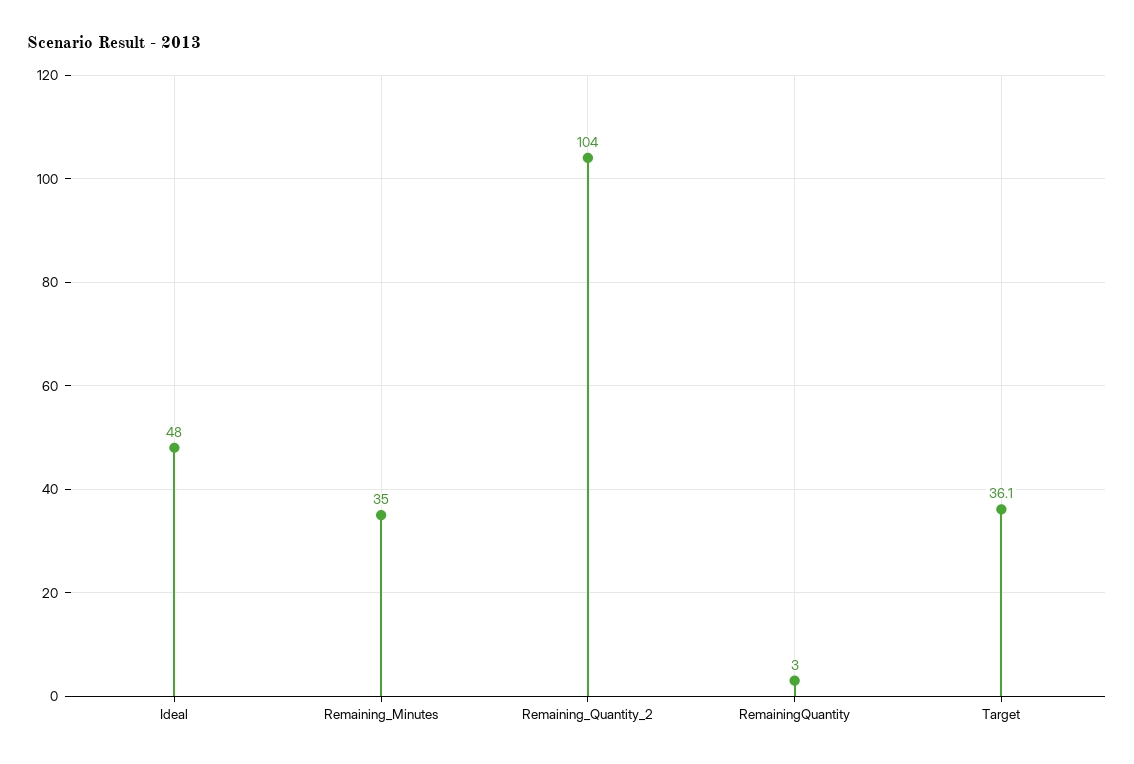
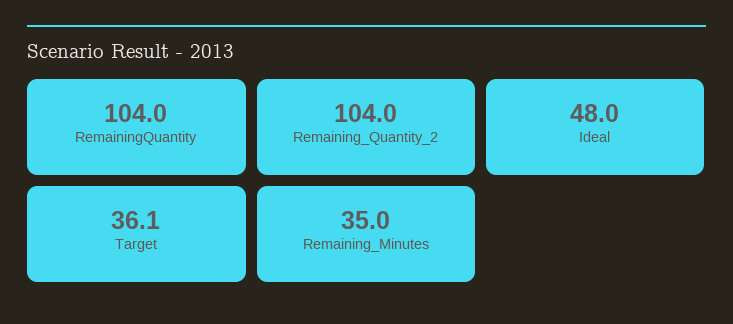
  {
    "Ideal": 48,
    "Remaining_Minutes": 35,
    "Remaining_Quantity_2": 104,
-   "RemainingQuantity": 3,
+   "RemainingQuantity": 104,
    "Target": 36.1
  }

